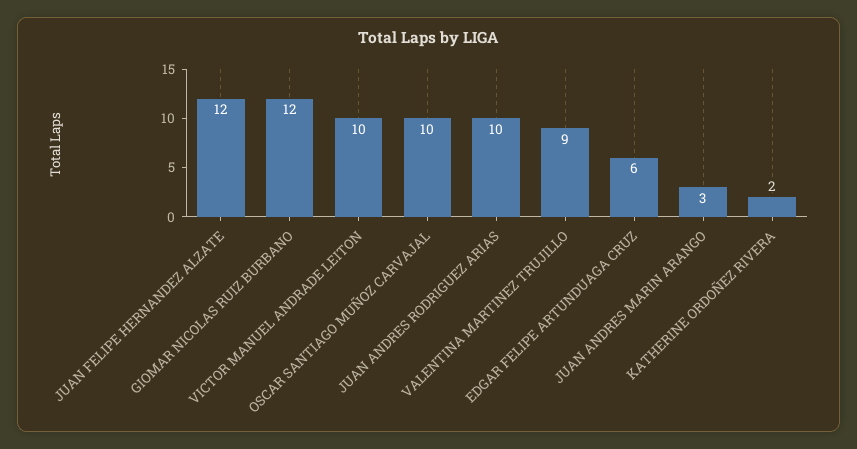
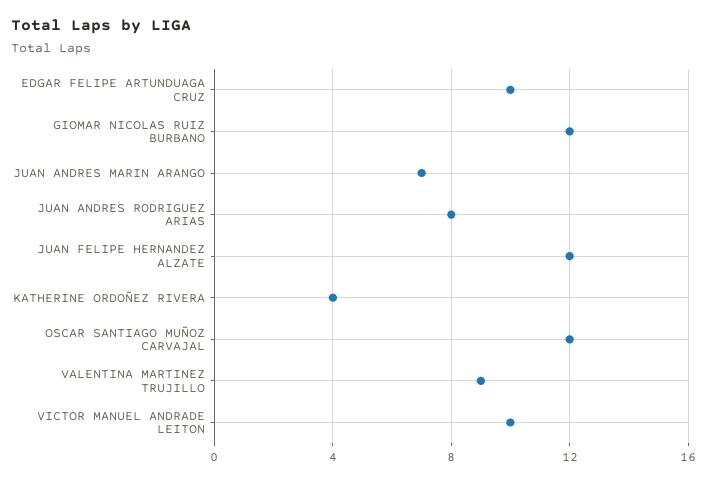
  {
    "JUAN FELIPE HERNANDEZ ALZATE": 12,
    "GIOMAR NICOLAS RUIZ BURBANO": 12,
    "VICTOR MANUEL ANDRADE LEITON": 10,
-   "OSCAR SANTIAGO MUÑOZ CARVAJAL": 10,
+   "OSCAR SANTIAGO MUÑOZ CARVAJAL": 12,
-   "JUAN ANDRES RODRIGUEZ ARIAS": 10,
+   "JUAN ANDRES RODRIGUEZ ARIAS": 8,
    "VALENTINA MARTINEZ TRUJILLO": 9,
-   "EDGAR FELIPE ARTUNDUAGA CRUZ": 6,
+   "EDGAR FELIPE ARTUNDUAGA CRUZ": 10,
-   "JUAN ANDRES MARIN ARANGO": 3,
+   "JUAN ANDRES MARIN ARANGO": 7,
-   "KATHERINE ORDOÑEZ RIVERA": 2
+   "KATHERINE ORDOÑEZ RIVERA": 4
  }

